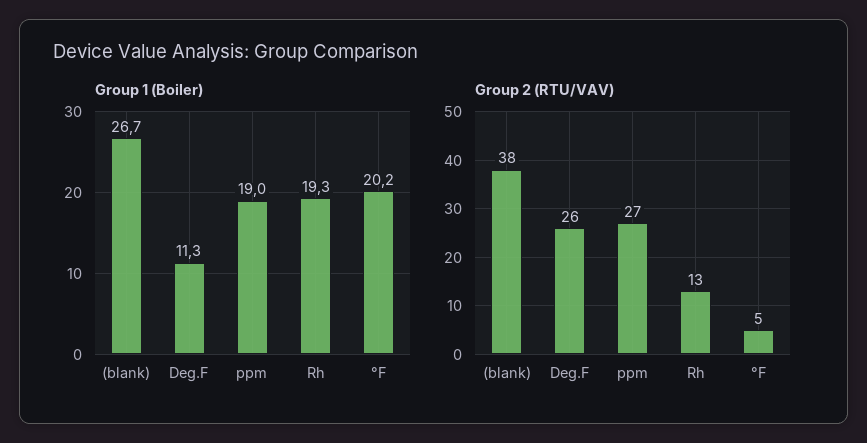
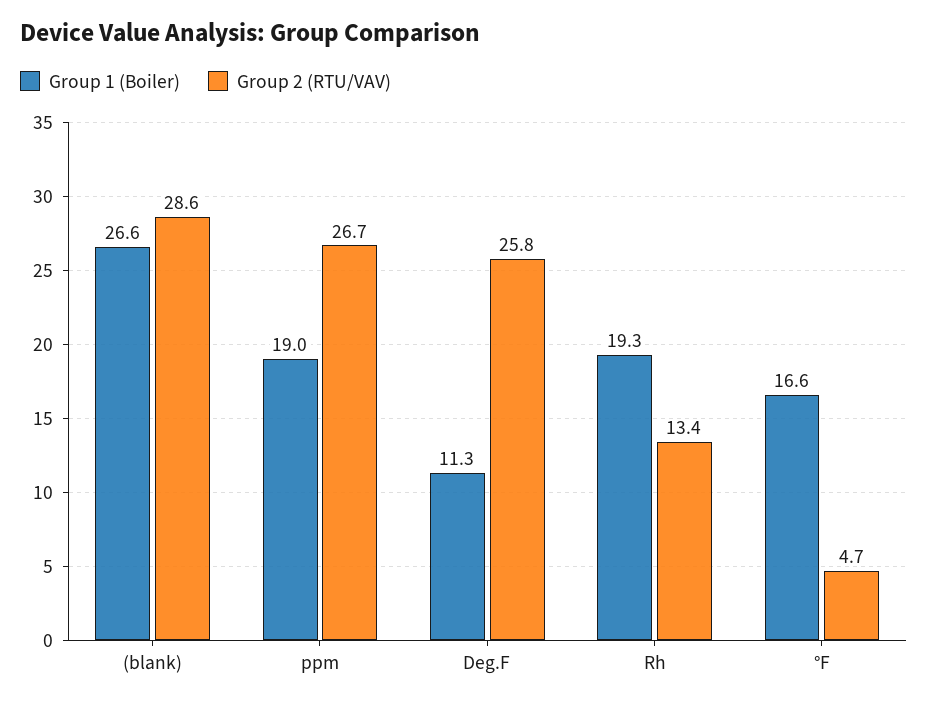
  {
    "Group 1 (Boiler)": {
-     "(blank)": 26.7,
+     "(blank)": 26.6,
      "Deg.F": 11.3,
      "ppm": 19,
      "Rh": 19.3,
-     "°F": 20.2
+     "°F": 16.6
    },
    "Group 2 (RTU/VAV)": {
-     "(blank)": 38,
+     "(blank)": 28.6,
      "Deg.F": 25.8,
      "ppm": 26.7,
      "Rh": 13.4,
      "°F": 4.7
    }
  }

